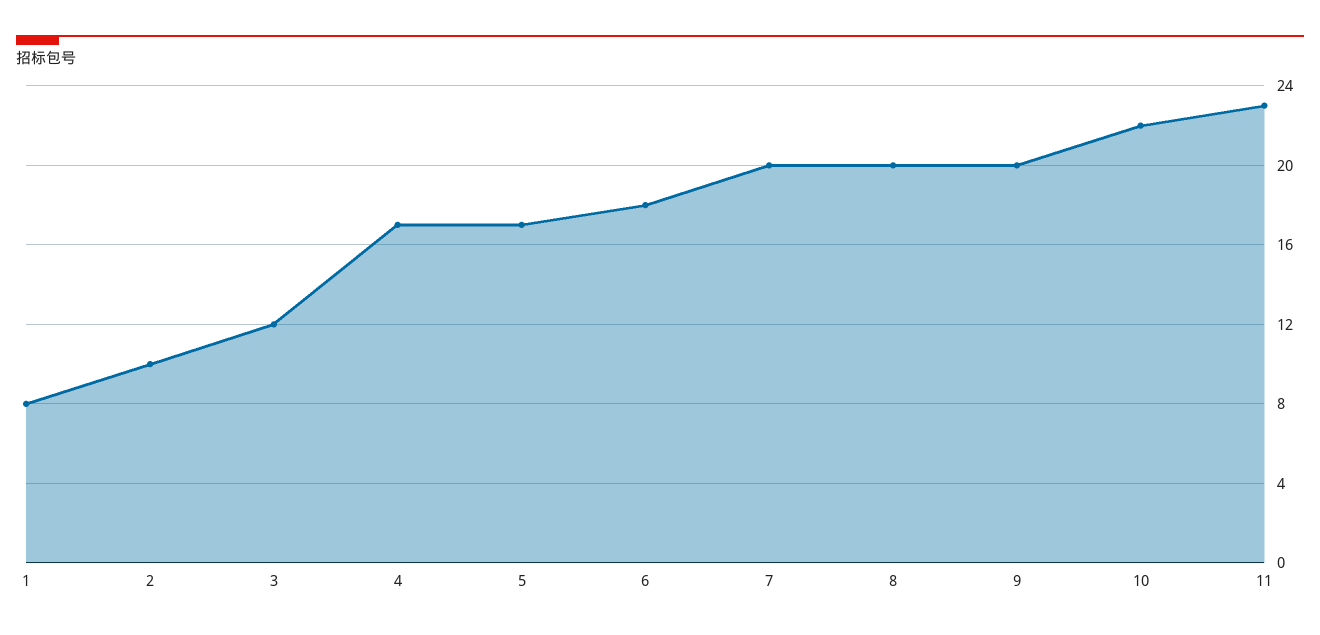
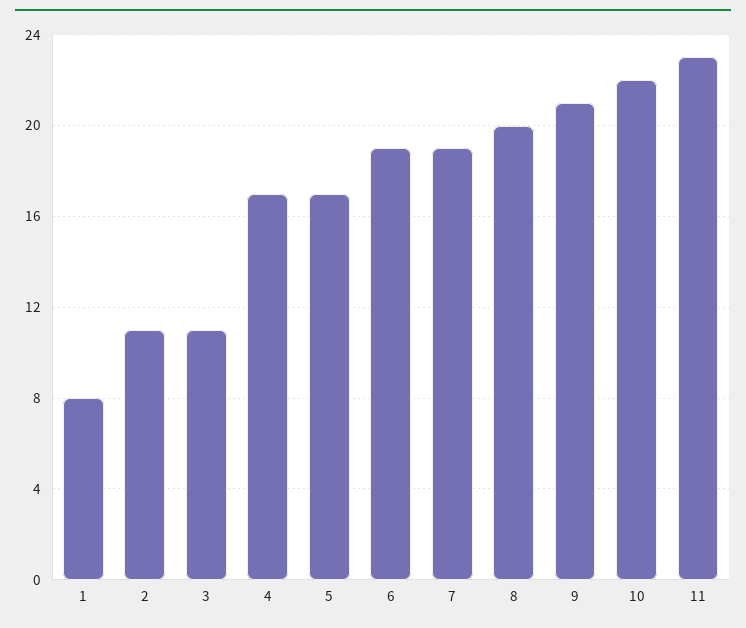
  {
    "1": 8,
-   "2": 10,
+   "2": 11,
-   "3": 12,
+   "3": 11,
    "4": 17,
    "5": 17,
-   "6": 18,
+   "6": 19,
-   "7": 20,
+   "7": 19,
    "8": 20,
-   "9": 20,
+   "9": 21,
    "10": 22,
    "11": 23
  }

